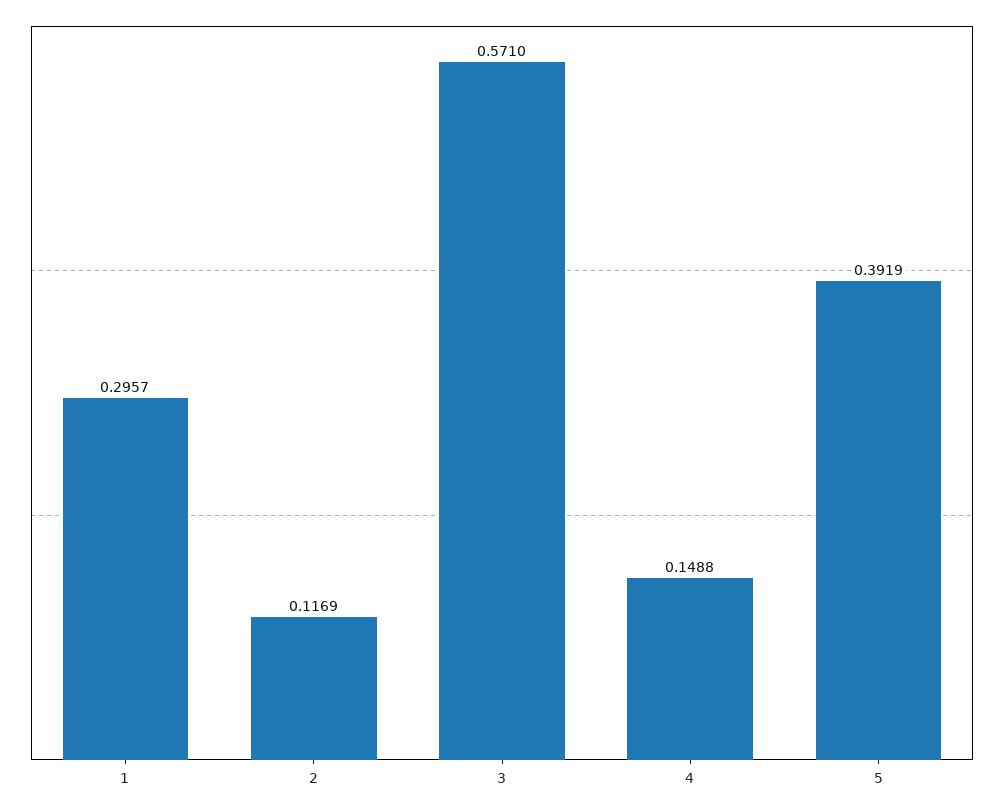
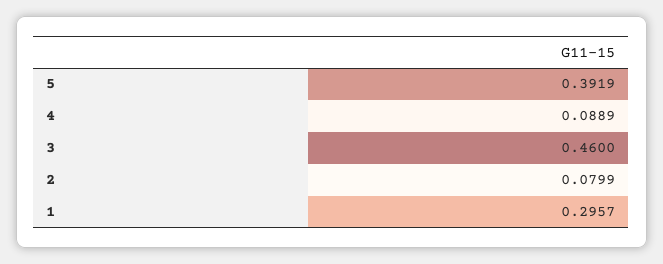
  {
    "1": 0.2957,
-   "2": 0.1169,
+   "2": 0.0799,
-   "3": 0.571,
+   "3": 0.46,
-   "4": 0.1488,
+   "4": 0.0889,
    "5": 0.3919
  }

